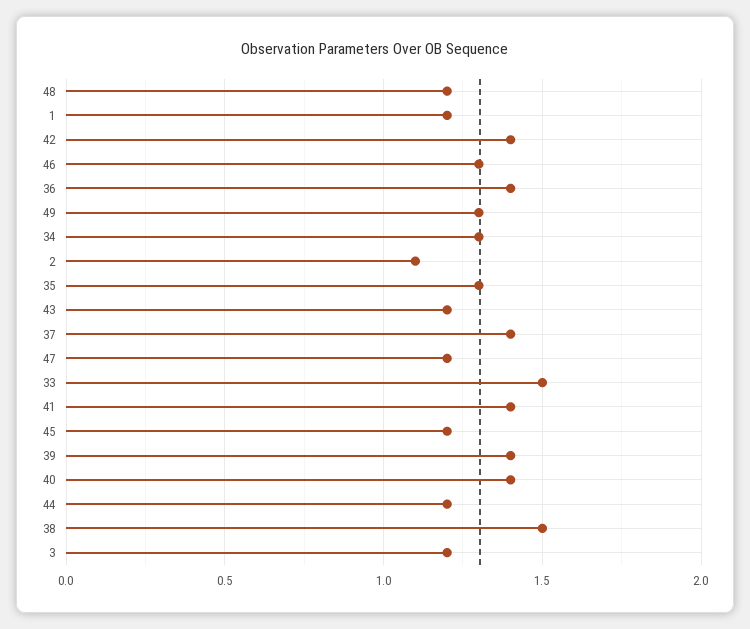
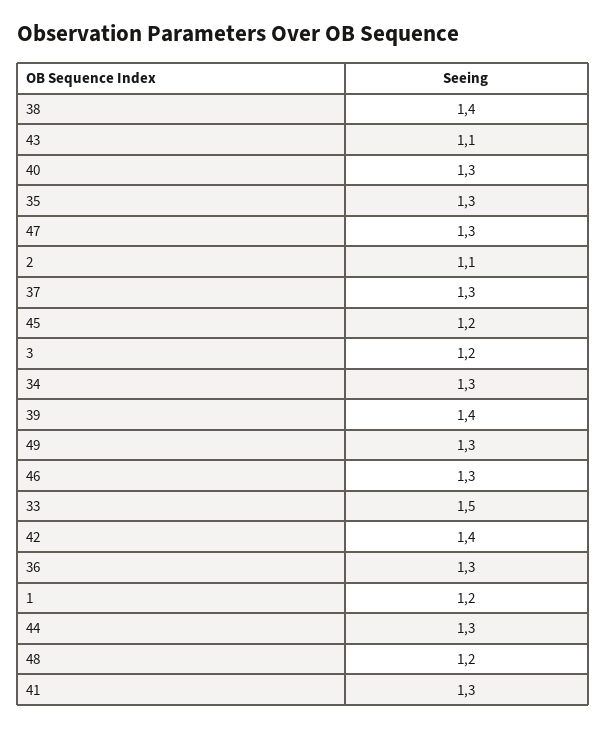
  {
    "48": 1.2,
    "1": 1.2,
    "42": 1.4,
    "46": 1.3,
-   "36": 1.4,
+   "36": 1.3,
    "49": 1.3,
    "34": 1.3,
    "2": 1.1,
    "35": 1.3,
-   "43": 1.2,
+   "43": 1.1,
-   "37": 1.4,
+   "37": 1.3,
-   "47": 1.2,
+   "47": 1.3,
    "33": 1.5,
-   "41": 1.4,
+   "41": 1.3,
    "45": 1.2,
    "39": 1.4,
-   "40": 1.4,
+   "40": 1.3,
-   "44": 1.2,
+   "44": 1.3,
-   "38": 1.5,
+   "38": 1.4,
    "3": 1.2
  }

